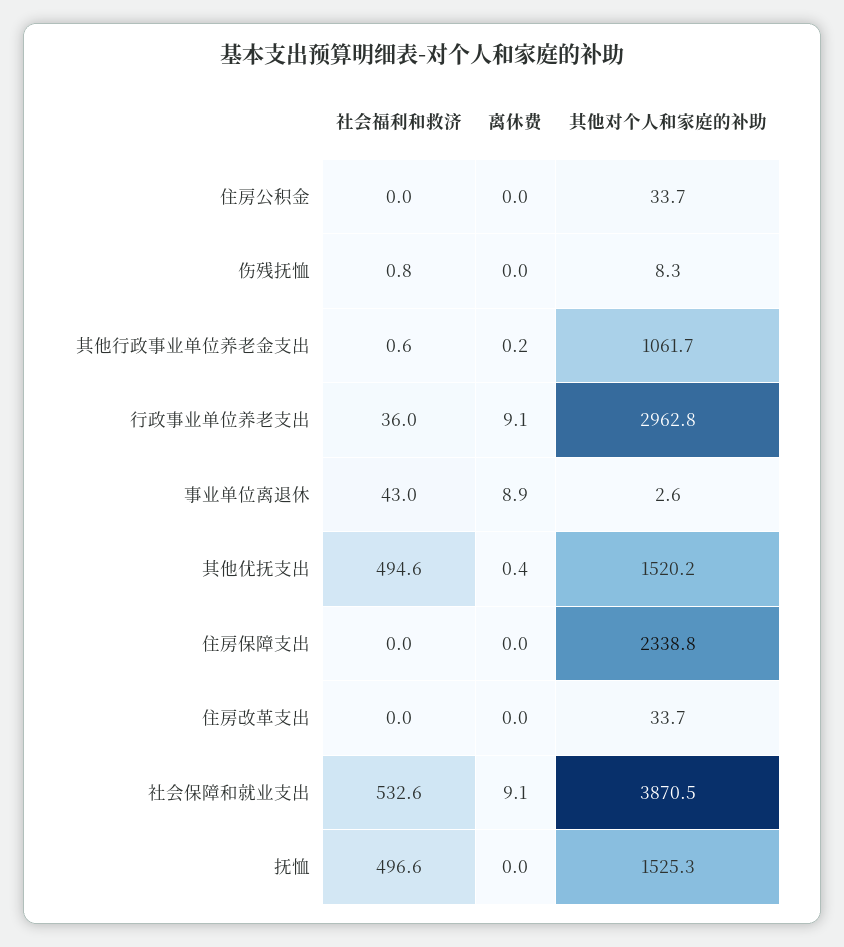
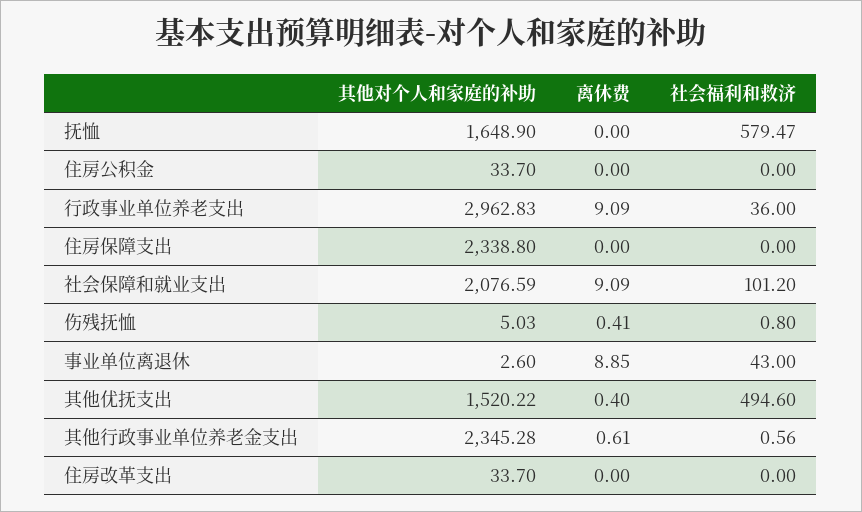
  {
    "社会福利和救济": {
      "住房公积金": 0,
      "伤残抚恤": 0.8,
      "其他行政事业单位养老金支出": 0.56,
      "行政事业单位养老支出": 36,
      "事业单位离退休": 43,
      "其他优抚支出": 494.6,
      "住房保障支出": 0,
      "住房改革支出": 0,
-     "社会保障和就业支出": 532.6,
+     "社会保障和就业支出": 101.2,
-     "抚恤": 496.6
+     "抚恤": 579.47
    },
    "离休费": {
      "住房公积金": 0,
-     "伤残抚恤": 0,
+     "伤残抚恤": 0.41,
-     "其他行政事业单位养老金支出": 0.2,
+     "其他行政事业单位养老金支出": 0.61,
      "行政事业单位养老支出": 9.09,
      "事业单位离退休": 8.85,
      "其他优抚支出": 0.4,
      "住房保障支出": 0,
      "住房改革支出": 0,
      "社会保障和就业支出": 9.09,
      "抚恤": 0
    },
    "其他对个人和家庭的补助": {
      "住房公积金": 33.7,
-     "伤残抚恤": 8.3,
+     "伤残抚恤": 5.03,
-     "其他行政事业单位养老金支出": 1061.7,
+     "其他行政事业单位养老金支出": 2345.28,
      "行政事业单位养老支出": 2962.83,
      "事业单位离退休": 2.6,
      "其他优抚支出": 1520.22,
      "住房保障支出": 2338.8,
      "住房改革支出": 33.7,
-     "社会保障和就业支出": 3870.5,
+     "社会保障和就业支出": 2076.59,
-     "抚恤": 1525.3
+     "抚恤": 1648.9
    }
  }

